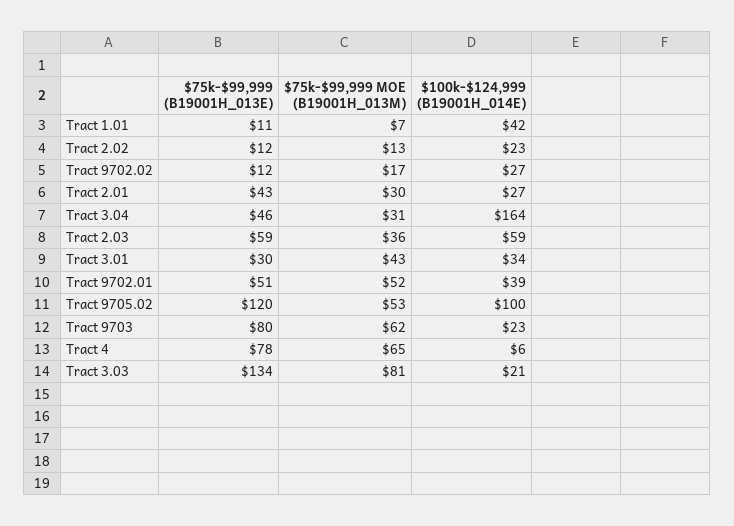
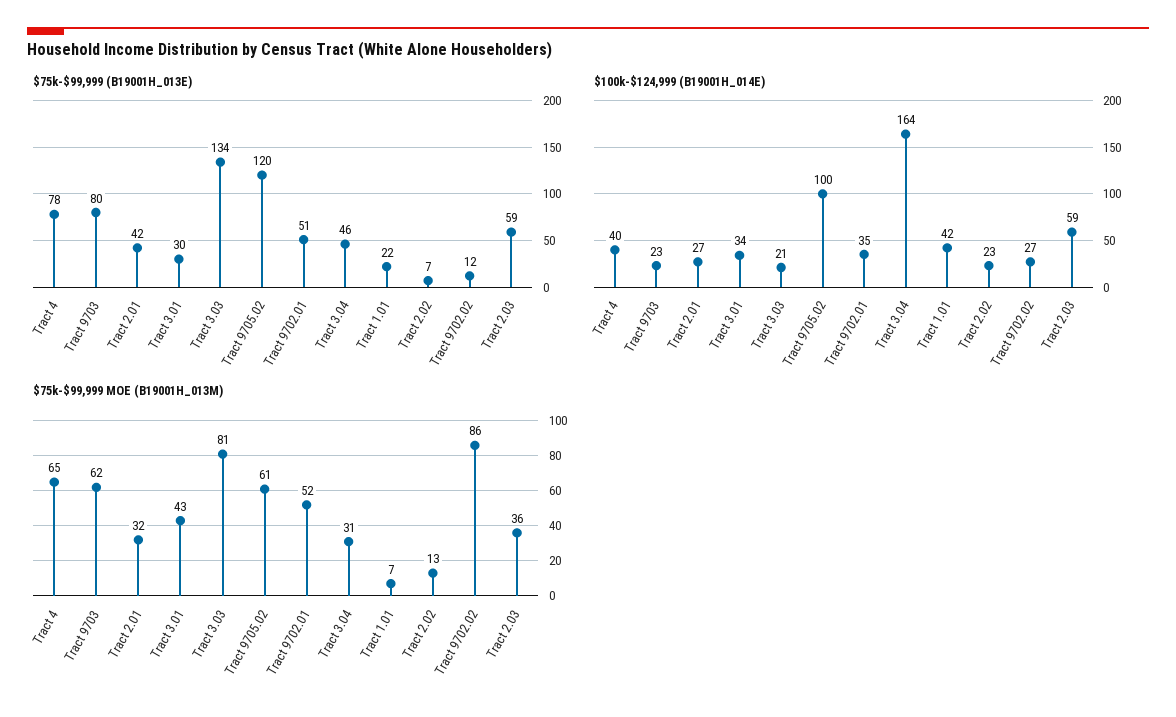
  {
    "$75k-$99,999 (B19001H_013E)": {
-     "Tract 1.01": 11,
+     "Tract 1.01": 22,
-     "Tract 2.02": 12,
+     "Tract 2.02": 7,
      "Tract 9702.02": 12,
-     "Tract 2.01": 43,
+     "Tract 2.01": 42,
      "Tract 3.04": 46,
      "Tract 2.03": 59,
      "Tract 3.01": 30,
      "Tract 9702.01": 51,
      "Tract 9705.02": 120,
      "Tract 9703": 80,
      "Tract 4": 78,
      "Tract 3.03": 134
    },
    "$75k-$99,999 MOE (B19001H_013M)": {
      "Tract 1.01": 7,
      "Tract 2.02": 13,
-     "Tract 9702.02": 17,
+     "Tract 9702.02": 86,
-     "Tract 2.01": 30,
+     "Tract 2.01": 32,
      "Tract 3.04": 31,
      "Tract 2.03": 36,
      "Tract 3.01": 43,
      "Tract 9702.01": 52,
-     "Tract 9705.02": 53,
+     "Tract 9705.02": 61,
      "Tract 9703": 62,
      "Tract 4": 65,
      "Tract 3.03": 81
    },
    "$100k-$124,999 (B19001H_014E)": {
      "Tract 1.01": 42,
      "Tract 2.02": 23,
      "Tract 9702.02": 27,
      "Tract 2.01": 27,
      "Tract 3.04": 164,
      "Tract 2.03": 59,
      "Tract 3.01": 34,
-     "Tract 9702.01": 39,
+     "Tract 9702.01": 35,
      "Tract 9705.02": 100,
      "Tract 9703": 23,
-     "Tract 4": 6,
+     "Tract 4": 40,
      "Tract 3.03": 21
    }
  }

